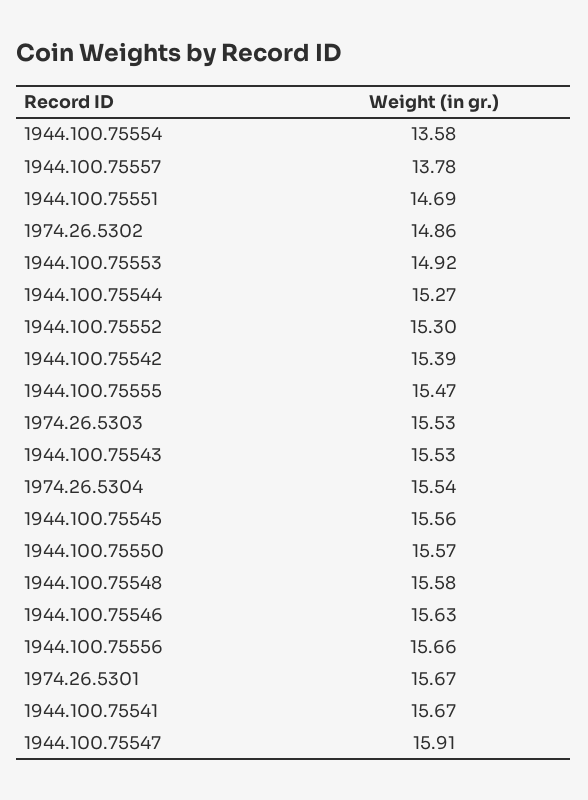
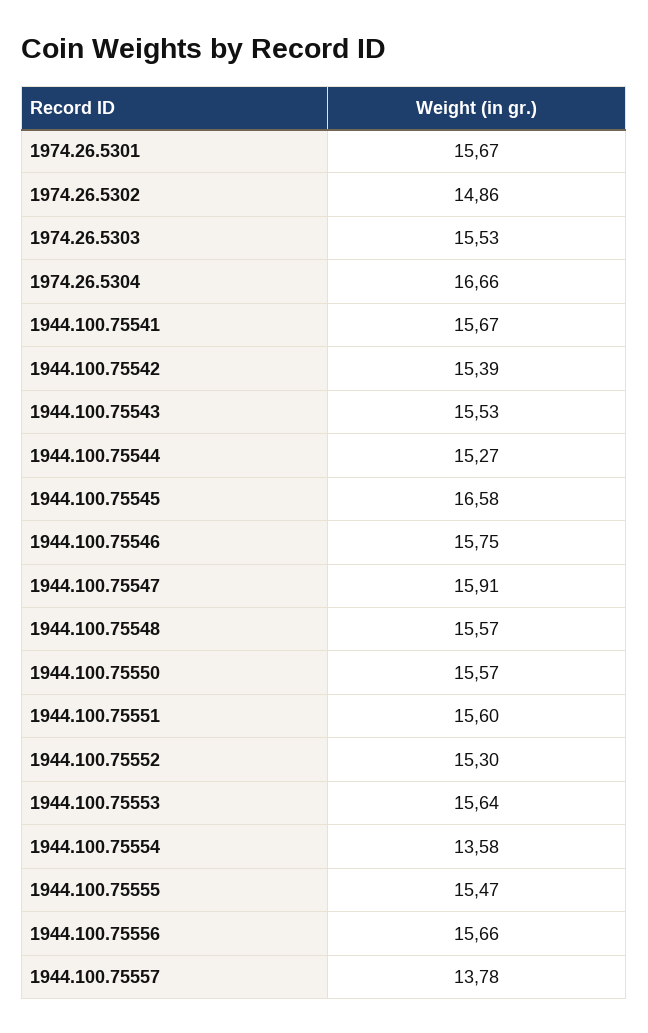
  {
    "1944.100.75554": 13.58,
    "1944.100.75557": 13.78,
-   "1944.100.75551": 14.69,
+   "1944.100.75551": 15.6,
    "1974.26.5302": 14.86,
-   "1944.100.75553": 14.92,
+   "1944.100.75553": 15.64,
    "1944.100.75544": 15.27,
    "1944.100.75552": 15.3,
    "1944.100.75542": 15.39,
    "1944.100.75555": 15.47,
    "1974.26.5303": 15.53,
    "1944.100.75543": 15.53,
-   "1974.26.5304": 15.54,
+   "1974.26.5304": 16.66,
-   "1944.100.75545": 15.56,
+   "1944.100.75545": 16.58,
    "1944.100.75550": 15.57,
-   "1944.100.75548": 15.58,
+   "1944.100.75548": 15.57,
-   "1944.100.75546": 15.63,
+   "1944.100.75546": 15.75,
    "1944.100.75556": 15.66,
    "1974.26.5301": 15.67,
    "1944.100.75541": 15.67,
    "1944.100.75547": 15.91
  }

